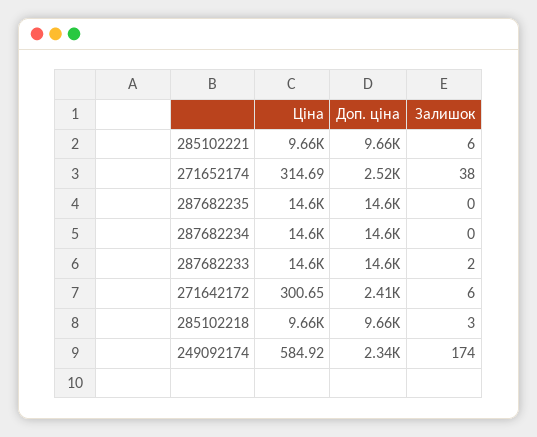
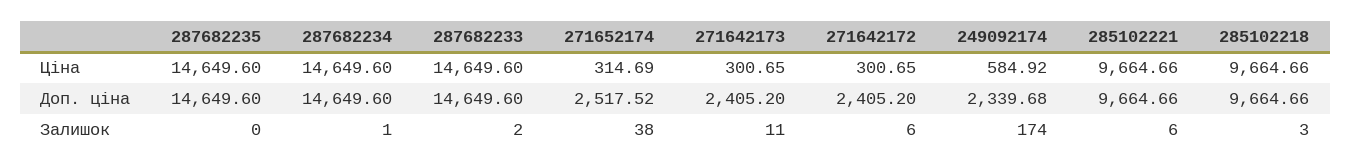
  {
    "Ціна": {
      "285102221": 9664.66,
      "271652174": 314.69,
      "287682235": 14649.6,
      "287682234": 14649.6,
      "287682233": 14649.6,
      "271642172": 300.65,
      "285102218": 9664.66,
-     "249092174": 584.92
+     "249092174": 584.92,
+     "271642173": 300.65
    },
    "Доп. ціна": {
      "285102221": 9664.66,
      "271652174": 2517.52,
      "287682235": 14649.6,
      "287682234": 14649.6,
      "287682233": 14649.6,
      "271642172": 2405.2,
      "285102218": 9664.66,
-     "249092174": 2339.68
+     "249092174": 2339.68,
+     "271642173": 2405.2
    },
    "Залишок": {
      "285102221": 6,
      "271652174": 38,
      "287682235": 0,
-     "287682234": 0,
+     "287682234": 1,
      "287682233": 2,
      "271642172": 6,
      "285102218": 3,
-     "249092174": 174
+     "249092174": 174,
+     "271642173": 11
    }
  }

